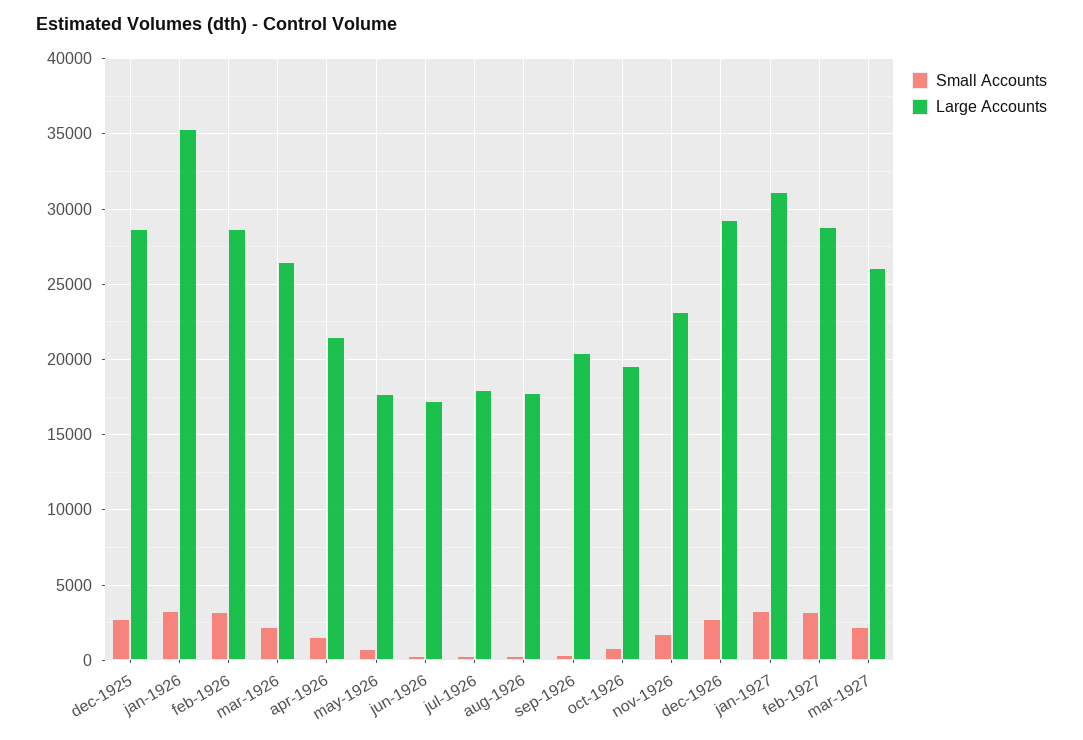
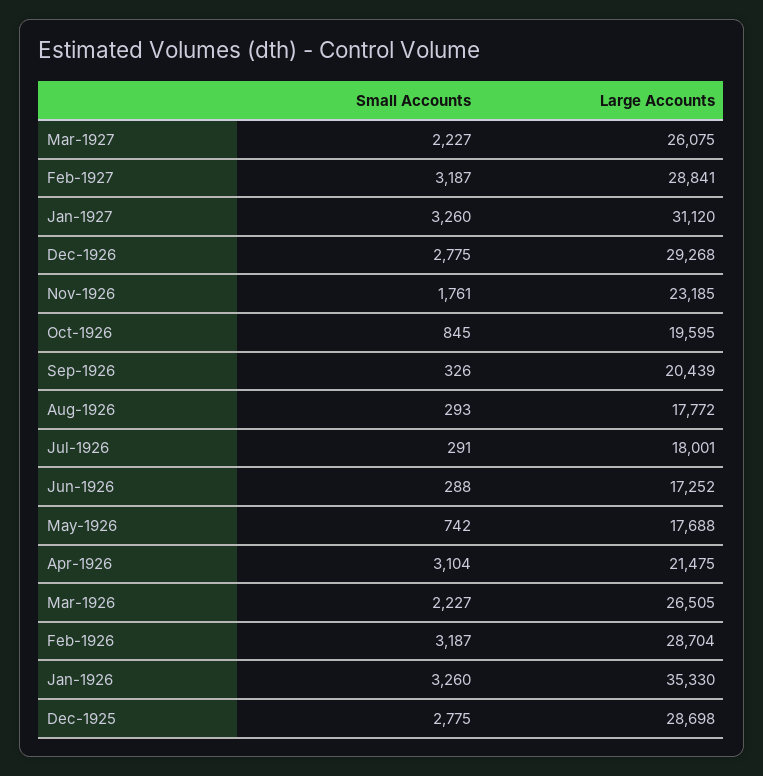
  {
    "Small Accounts": {
      "dec-1925": 2775,
      "jan-1926": 3260,
      "feb-1926": 3187,
      "mar-1926": 2227,
-     "apr-1926": 1500,
+     "apr-1926": 3104,
      "may-1926": 742,
      "jun-1926": 288,
      "jul-1926": 291,
      "aug-1926": 293,
      "sep-1926": 326,
      "oct-1926": 845,
      "nov-1926": 1761,
      "dec-1926": 2775,
      "jan-1927": 3260,
      "feb-1927": 3187,
      "mar-1927": 2227
    },
    "Large Accounts": {
      "dec-1925": 28698,
      "jan-1926": 35330,
      "feb-1926": 28704,
      "mar-1926": 26505,
      "apr-1926": 21475,
      "may-1926": 17688,
      "jun-1926": 17252,
      "jul-1926": 18001,
      "aug-1926": 17772,
      "sep-1926": 20439,
      "oct-1926": 19595,
      "nov-1926": 23185,
      "dec-1926": 29268,
      "jan-1927": 31120,
      "feb-1927": 28841,
      "mar-1927": 26075
    }
  }

